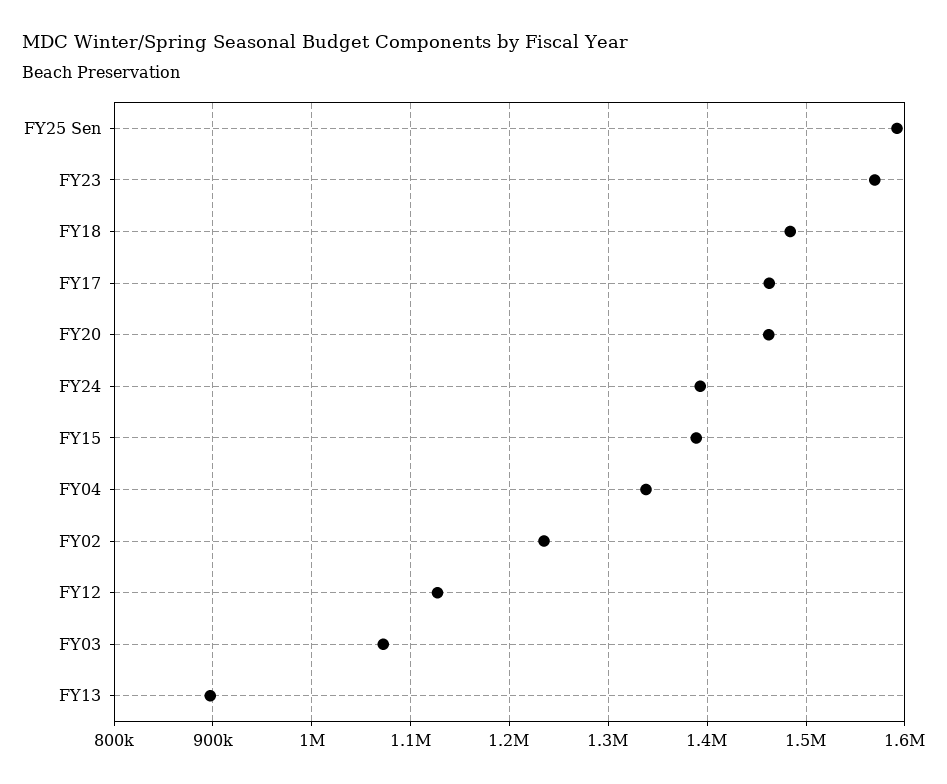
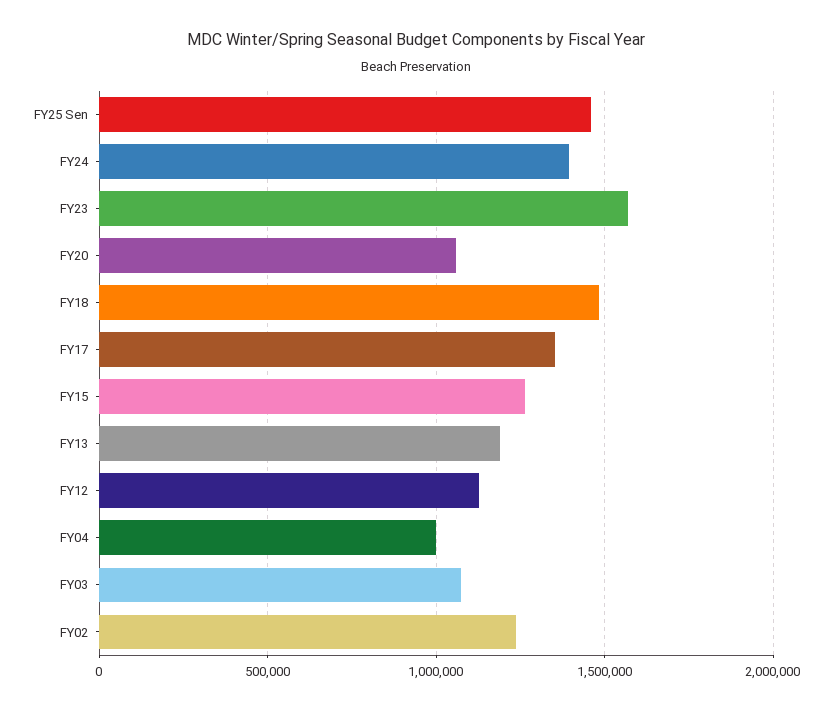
  {
-   "FY25 Sen": 1590000,
+   "FY25 Sen": 1450000,
    "FY23": 1570000,
    "FY18": 1480000,
-   "FY17": 1460000,
+   "FY17": 1350000,
-   "FY20": 1460000,
+   "FY20": 1050000,
    "FY24": 1390000,
-   "FY15": 1390000,
+   "FY15": 1250000,
-   "FY04": 1340000,
+   "FY04": 1000000,
    "FY02": 1240000,
    "FY12": 1130000,
    "FY03": 1070000,
-   "FY13": 900000
+   "FY13": 1200000
  }

